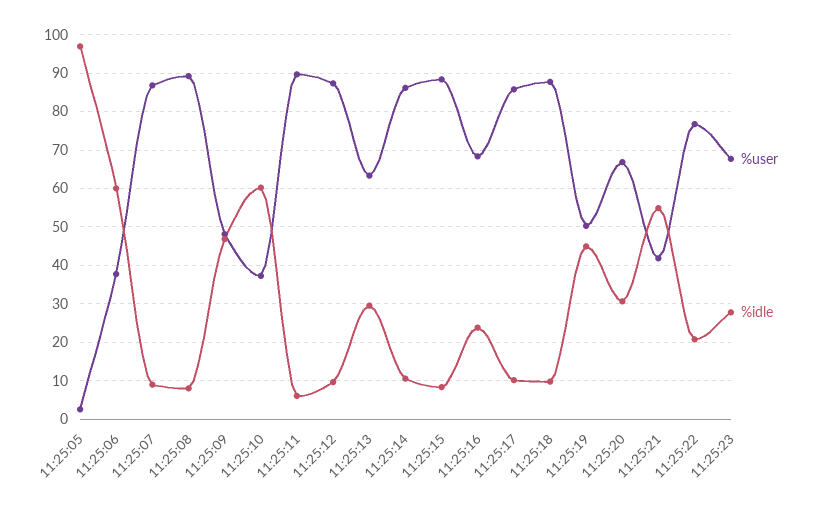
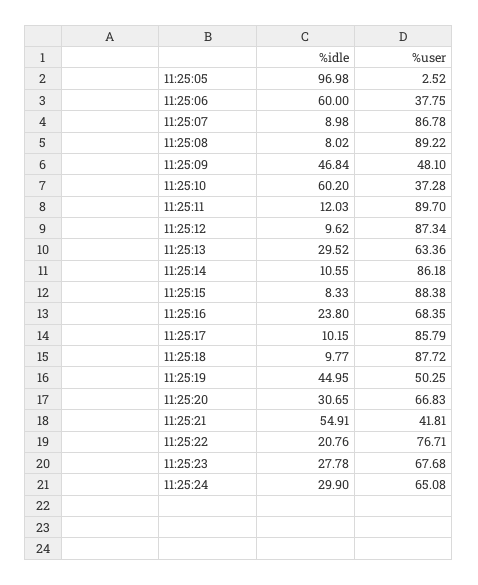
  {
    "%user": {
      "11:25:05": 2.52,
      "11:25:06": 37.75,
      "11:25:07": 86.78,
      "11:25:08": 89.22,
      "11:25:09": 48.1,
      "11:25:10": 37.28,
      "11:25:11": 89.7,
      "11:25:12": 87.34,
      "11:25:13": 63.36,
      "11:25:14": 86.18,
      "11:25:15": 88.38,
      "11:25:16": 68.35,
      "11:25:17": 85.79,
      "11:25:18": 87.72,
      "11:25:19": 50.25,
      "11:25:20": 66.83,
      "11:25:21": 41.81,
      "11:25:22": 76.71,
-     "11:25:23": 67.68
+     "11:25:23": 67.68,
+     "11:25:24": 65.08
    },
    "%idle": {
      "11:25:05": 96.98,
      "11:25:06": 60,
      "11:25:07": 8.98,
      "11:25:08": 8.02,
      "11:25:09": 46.84,
      "11:25:10": 60.2,
-     "11:25:11": 6,
+     "11:25:11": 12.03,
      "11:25:12": 9.62,
      "11:25:13": 29.52,
      "11:25:14": 10.55,
      "11:25:15": 8.33,
      "11:25:16": 23.8,
      "11:25:17": 10.15,
      "11:25:18": 9.77,
      "11:25:19": 44.95,
      "11:25:20": 30.65,
      "11:25:21": 54.91,
      "11:25:22": 20.76,
-     "11:25:23": 27.78
+     "11:25:23": 27.78,
+     "11:25:24": 29.9
    }
  }

